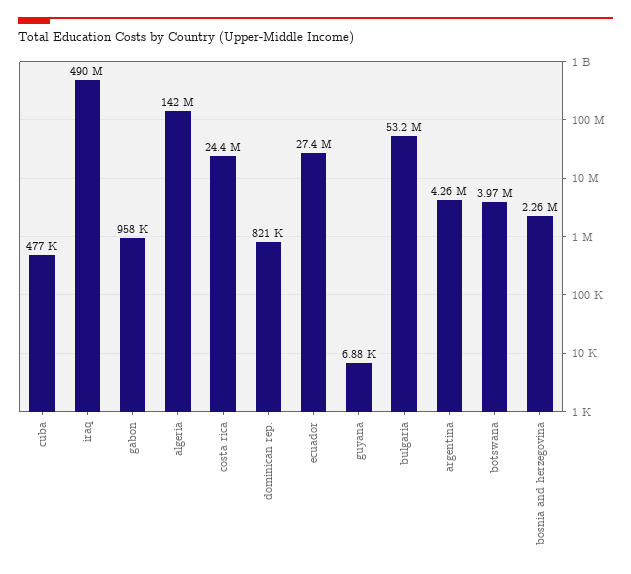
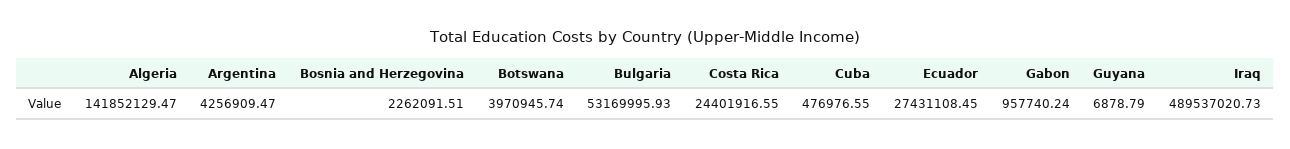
  {
    "cuba": 476976.55,
    "iraq": 489537020.73,
    "gabon": 957740.24,
    "algeria": 141852129.47,
    "costa rica": 24401916.55,
-   "dominican rep.": 821000,
    "ecuador": 27431108.45,
    "guyana": 6878.79,
    "bulgaria": 53169995.93,
    "argentina": 4256909.47,
    "botswana": 3970945.74,
    "bosnia and herzegovina": 2262091.51
  }

